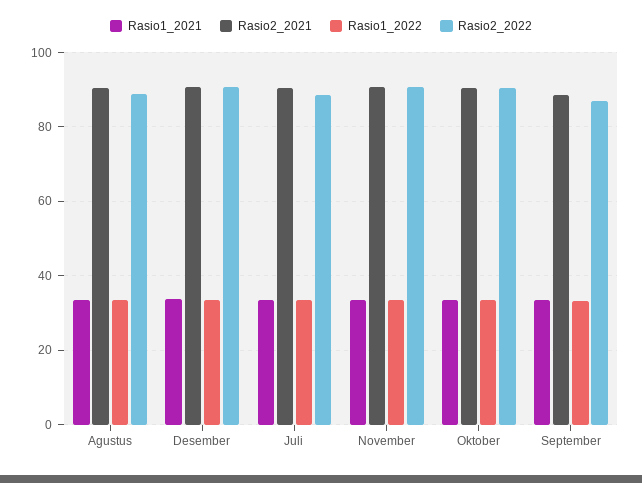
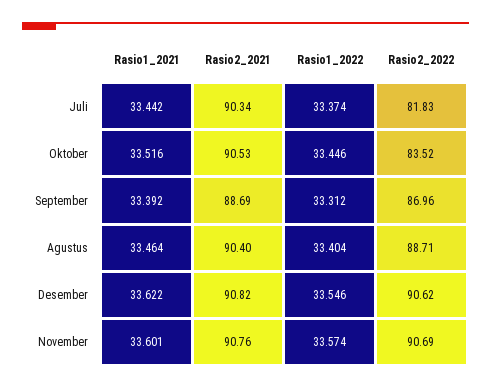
  {
    "Rasio1_2021": {
      "Agustus": 33.464,
      "Desember": 33.622,
      "Juli": 33.442,
      "November": 33.601,
      "Oktober": 33.516,
      "September": 33.392
    },
    "Rasio2_2021": {
      "Agustus": 90.4,
      "Desember": 90.82,
      "Juli": 90.34,
      "November": 90.76,
      "Oktober": 90.53,
      "September": 88.69
    },
    "Rasio1_2022": {
      "Agustus": 33.404,
      "Desember": 33.546,
      "Juli": 33.374,
      "November": 33.574,
      "Oktober": 33.446,
      "September": 33.312
    },
    "Rasio2_2022": {
      "Agustus": 88.71,
      "Desember": 90.62,
-     "Juli": 88,
+     "Juli": 81.83,
      "November": 90.69,
-     "Oktober": 90,
+     "Oktober": 83.52,
      "September": 86.96
    }
  }

